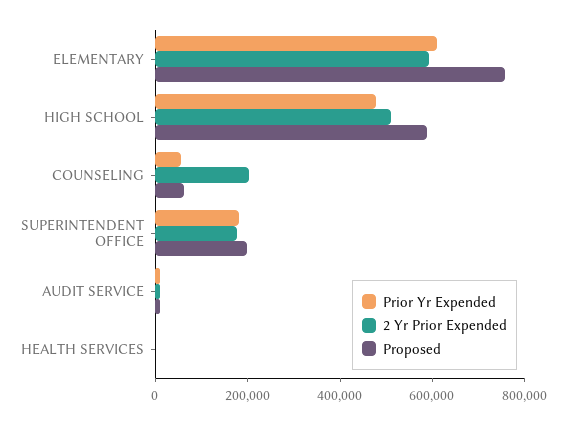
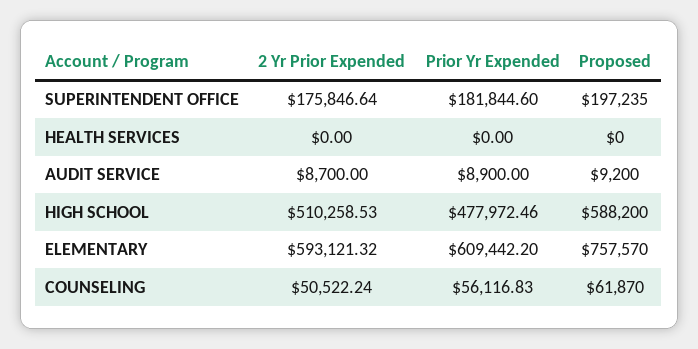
  {
    "Prior Yr Expended": {
      "ELEMENTARY": 609442.2,
      "HIGH SCHOOL": 477972.46,
      "COUNSELING": 56116.83,
      "SUPERINTENDENT OFFICE": 181844.6,
      "AUDIT SERVICE": 8900,
      "HEALTH SERVICES": 0
    },
    "2 Yr Prior Expended": {
      "ELEMENTARY": 593121.32,
      "HIGH SCHOOL": 510258.53,
-     "COUNSELING": 200000,
+     "COUNSELING": 50522.24,
      "SUPERINTENDENT OFFICE": 175846.64,
      "AUDIT SERVICE": 8700,
      "HEALTH SERVICES": 0
    },
    "Proposed": {
      "ELEMENTARY": 757570,
      "HIGH SCHOOL": 588200,
      "COUNSELING": 61870,
      "SUPERINTENDENT OFFICE": 197235,
      "AUDIT SERVICE": 9200,
      "HEALTH SERVICES": 0
    }
  }

